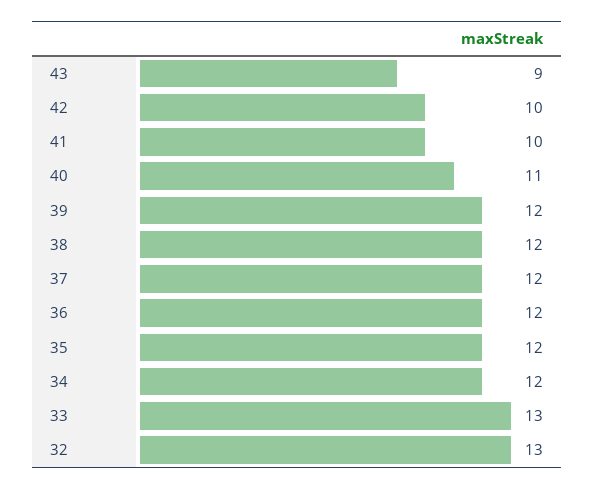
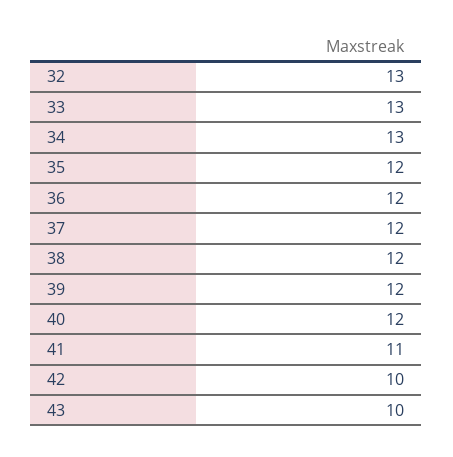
  {
-   "43": 9,
+   "43": 10,
    "42": 10,
-   "41": 10,
+   "41": 11,
-   "40": 11,
+   "40": 12,
    "39": 12,
    "38": 12,
    "37": 12,
    "36": 12,
    "35": 12,
-   "34": 12,
+   "34": 13,
    "33": 13,
    "32": 13
  }

